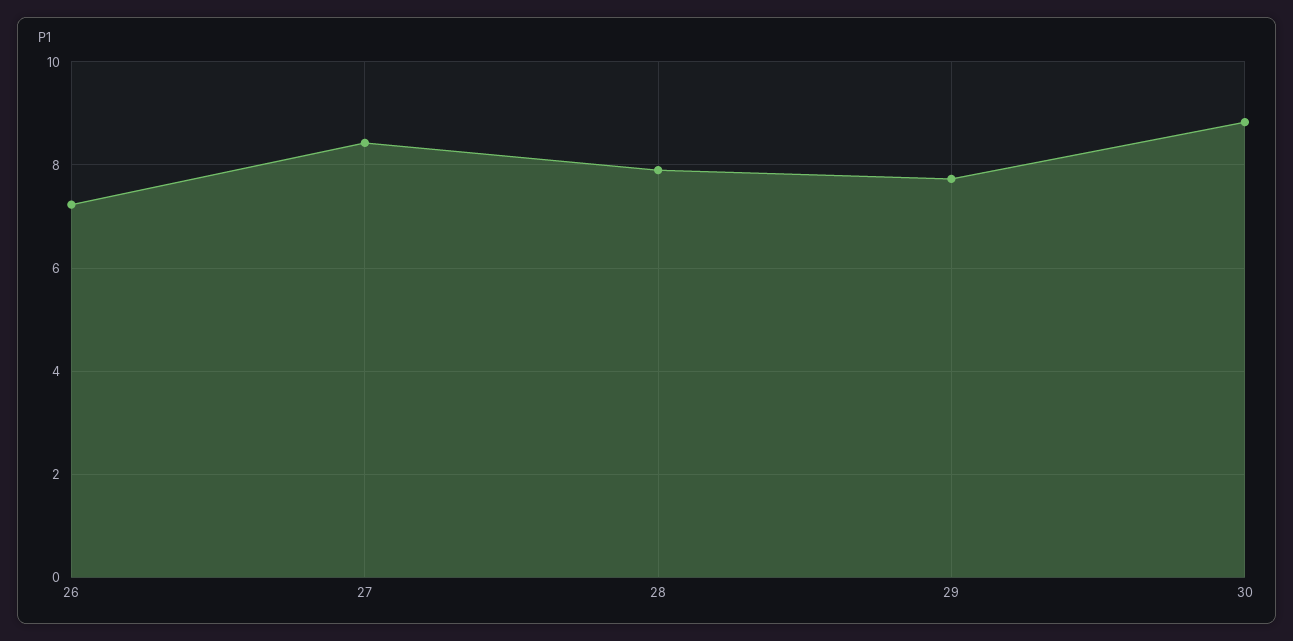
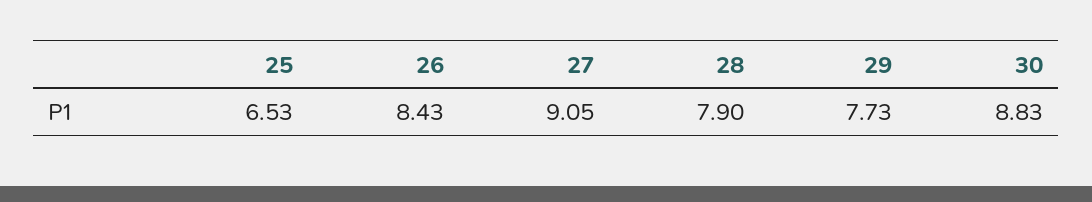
  {
-   "26": 7.2,
+   "26": 8.43,
-   "27": 8.4,
+   "27": 9.05,
    "28": 7.9,
    "29": 7.73,
-   "30": 8.83
+   "30": 8.83,
+   "25": 6.53
  }

